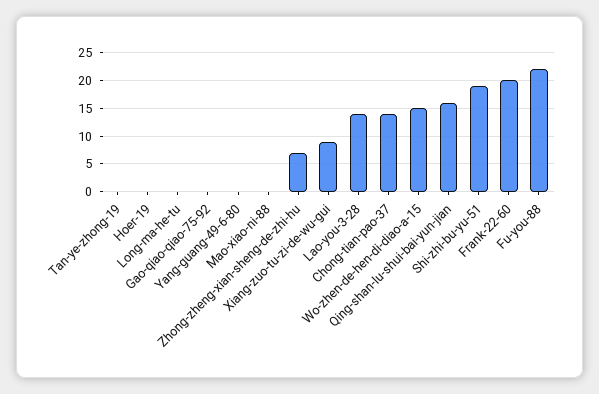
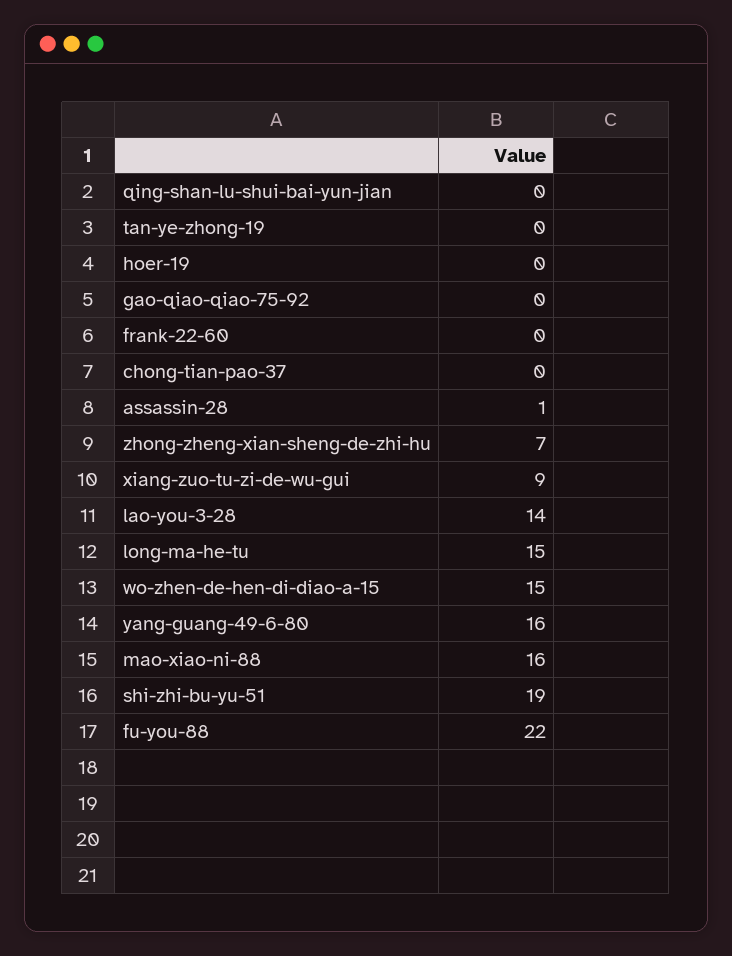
  {
    "Tan-ye-zhong-19": 0,
    "Hoer-19": 0,
-   "Long-ma-he-tu": 0,
+   "Long-ma-he-tu": 15,
    "Gao-qiao-qiao-75-92": 0,
-   "Yang-guang-49-6-80": 0,
+   "Yang-guang-49-6-80": 16,
-   "Mao-xiao-ni-88": 0,
+   "Mao-xiao-ni-88": 16,
    "Zhong-zheng-xian-sheng-de-zhi-hu": 7,
    "Xiang-zuo-tu-zi-de-wu-gui": 9,
    "Lao-you-3-28": 14,
-   "Chong-tian-pao-37": 15,
+   "Chong-tian-pao-37": 0,
    "Wo-zhen-de-hen-di-diao-a-15": 15,
-   "Qing-shan-lu-shui-bai-yun-jian": 15,
+   "Qing-shan-lu-shui-bai-yun-jian": 0,
    "Shi-zhi-bu-yu-51": 19,
-   "Frank-22-60": 20,
+   "Frank-22-60": 0,
-   "Fu-you-88": 22
+   "Fu-you-88": 22,
+   "assassin-28": 1
  }

